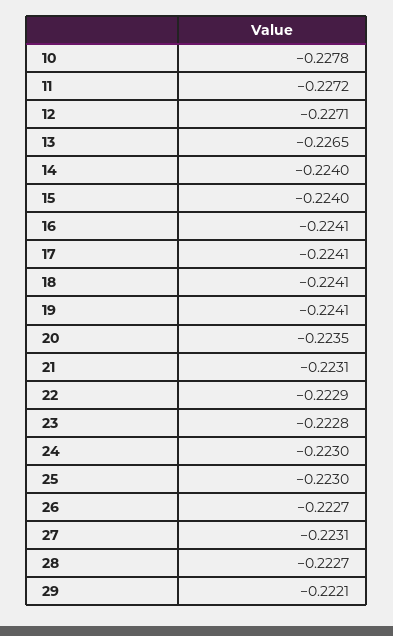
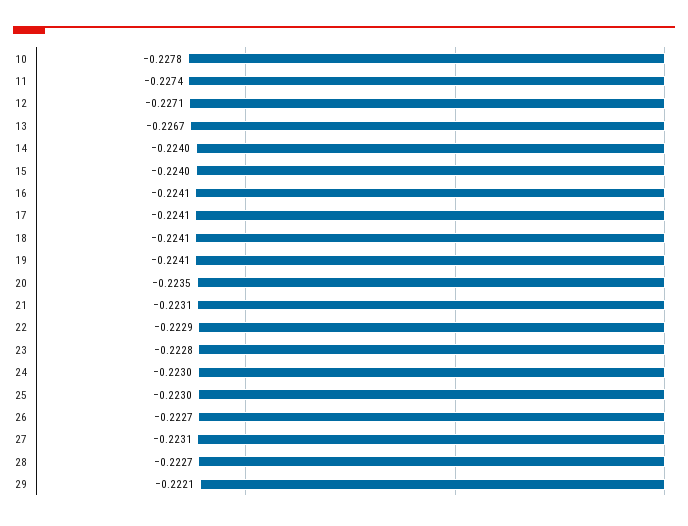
  {
    "10": -0.2278,
-   "11": -0.2272,
+   "11": -0.2274,
    "12": -0.2271,
-   "13": -0.2265,
+   "13": -0.2267,
    "14": -0.224,
    "15": -0.224,
    "16": -0.2241,
    "17": -0.2241,
    "18": -0.2241,
    "19": -0.2241,
    "20": -0.2235,
    "21": -0.2231,
    "22": -0.2229,
    "23": -0.2228,
    "24": -0.223,
    "25": -0.223,
    "26": -0.2227,
    "27": -0.2231,
    "28": -0.2227,
    "29": -0.2221
  }

